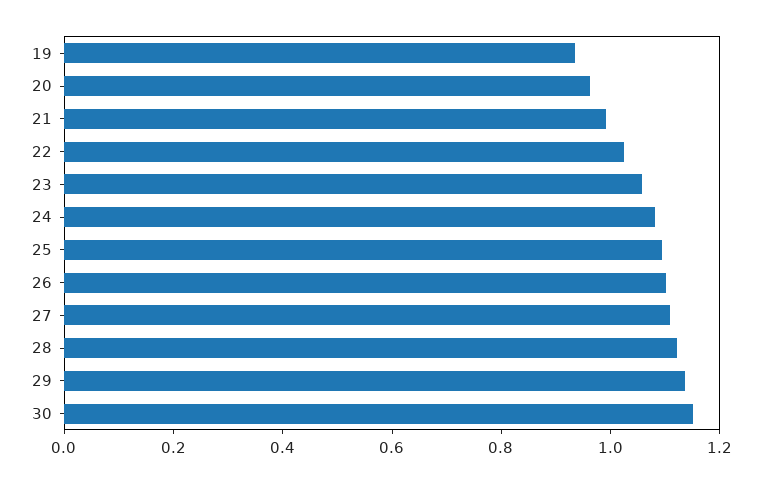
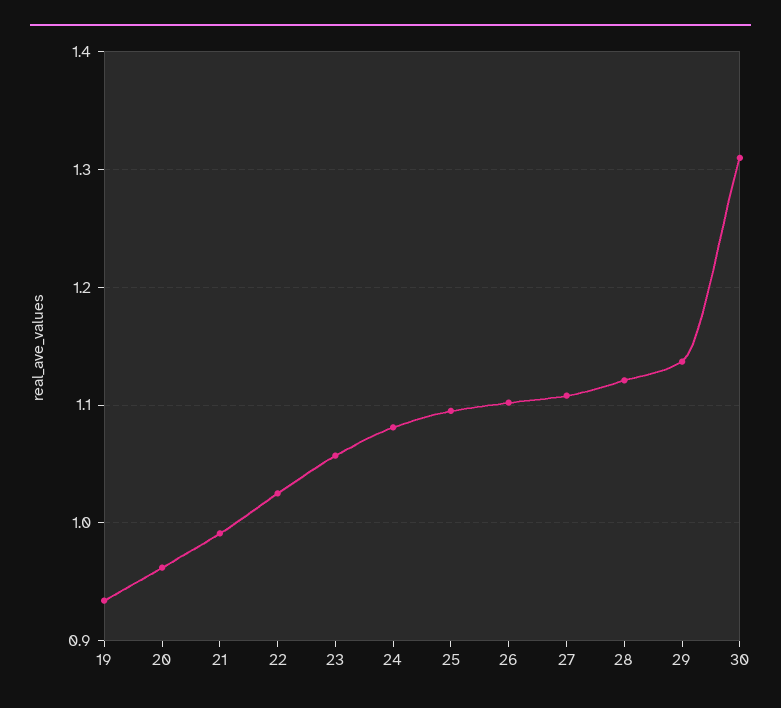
  {
    "19": 0.93,
    "20": 0.96,
    "21": 0.99,
    "22": 1.03,
    "23": 1.06,
    "24": 1.08,
    "25": 1.1,
    "26": 1.1,
    "27": 1.11,
    "28": 1.12,
    "29": 1.14,
-   "30": 1.15
+   "30": 1.31
  }

